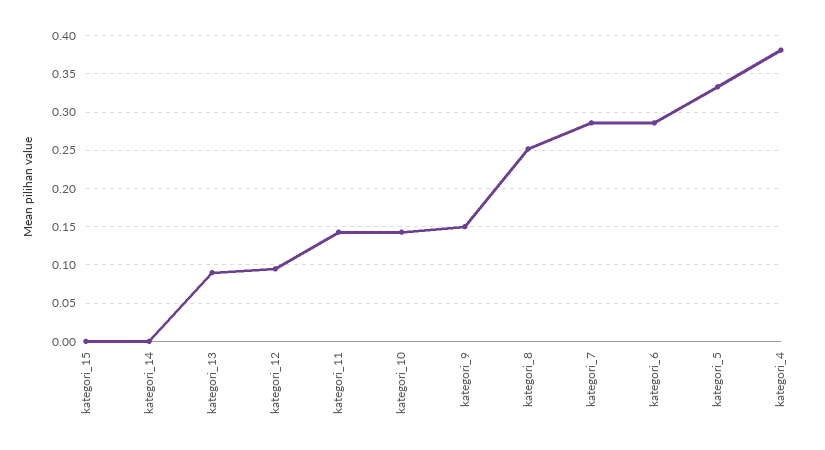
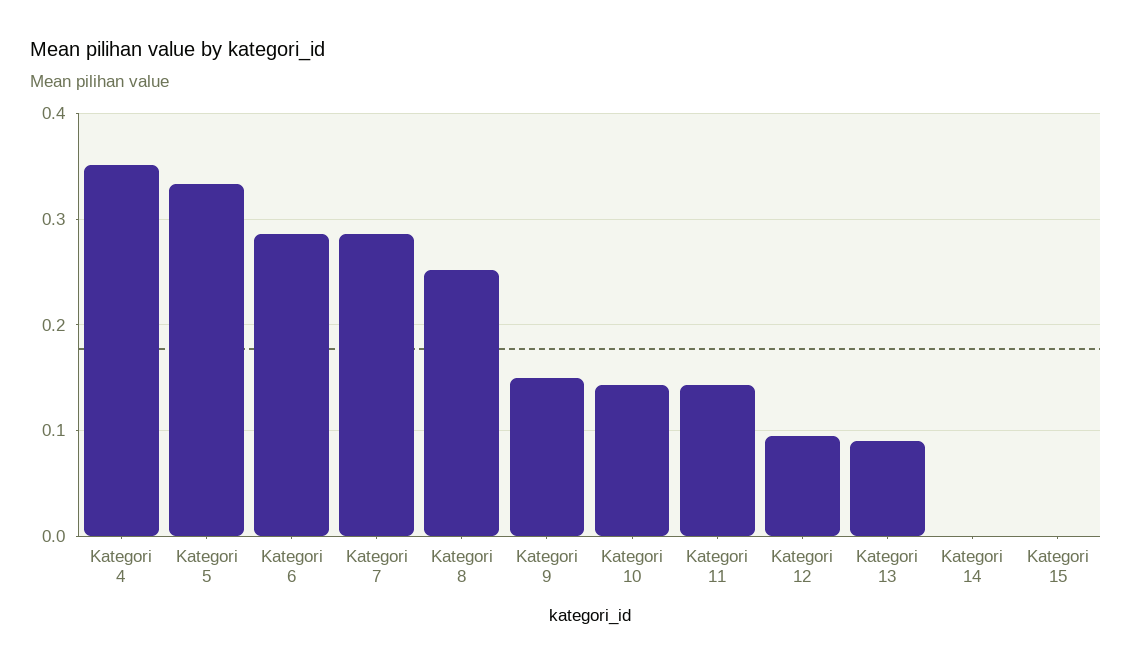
  {
    "kategori_15": 0,
    "kategori_14": 0,
    "kategori_13": 0.09,
    "kategori_12": 0.1,
    "kategori_11": 0.14,
    "kategori_10": 0.14,
    "kategori_9": 0.15,
    "kategori_8": 0.25,
    "kategori_7": 0.29,
    "kategori_6": 0.29,
    "kategori_5": 0.33,
-   "kategori_4": 0.38
+   "kategori_4": 0.35
  }

